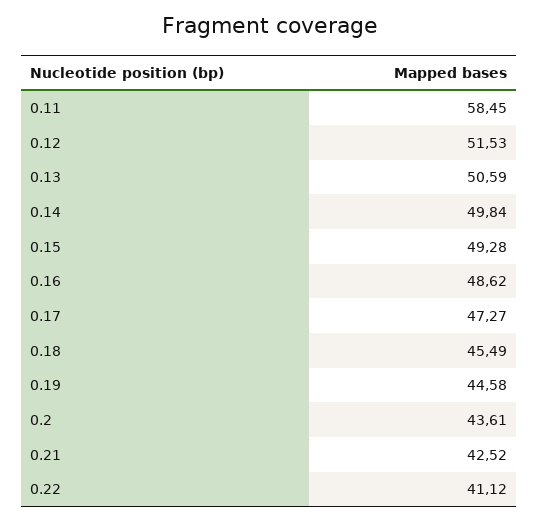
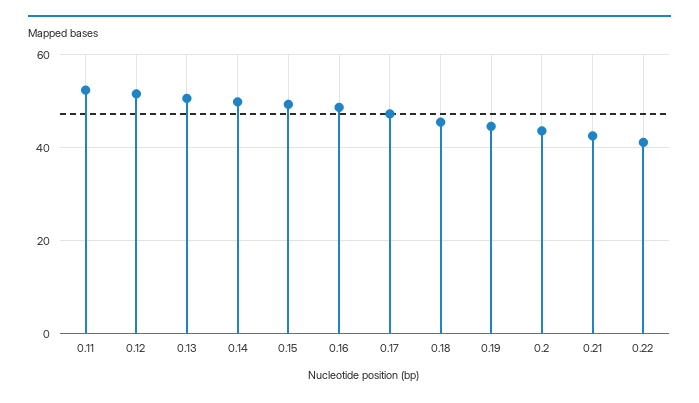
  {
-   "0.11": 58.45,
+   "0.11": 52,
    "0.12": 51.53,
    "0.13": 50.59,
    "0.14": 49.84,
    "0.15": 49.28,
    "0.16": 48.62,
    "0.17": 47.27,
    "0.18": 45.49,
    "0.19": 44.58,
    "0.2": 43.61,
    "0.21": 42.52,
    "0.22": 41.12
  }

